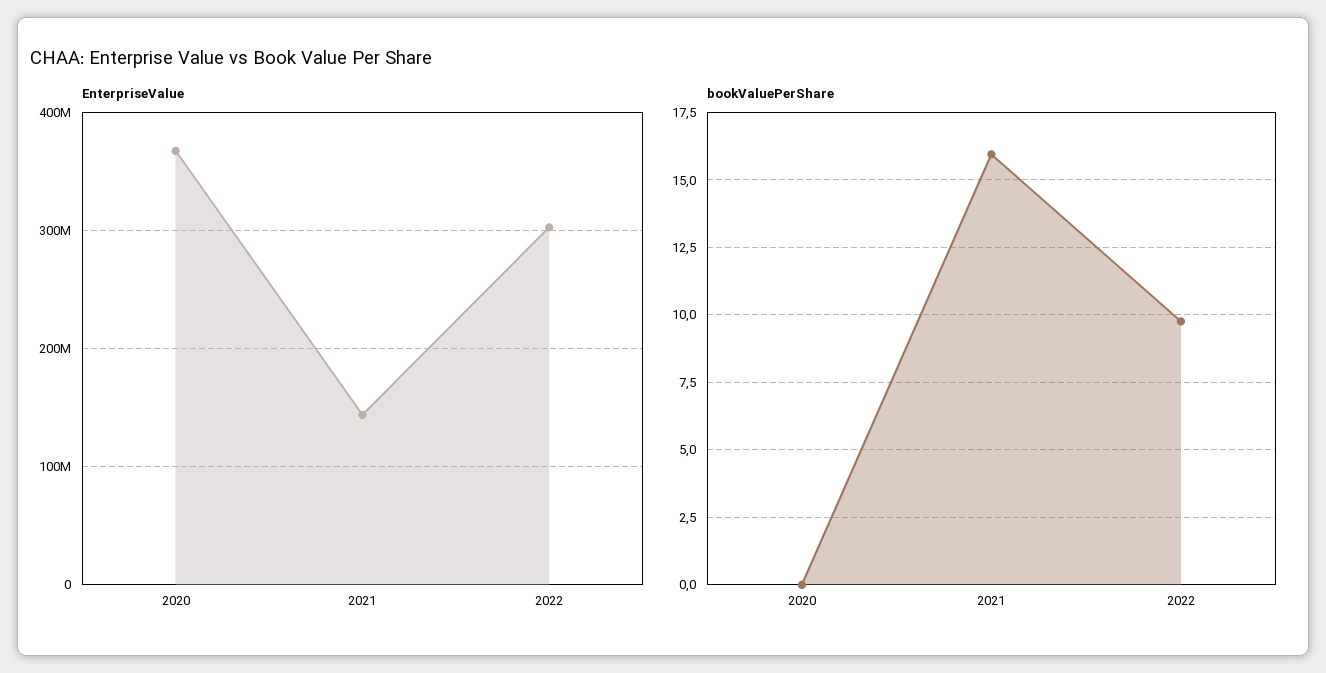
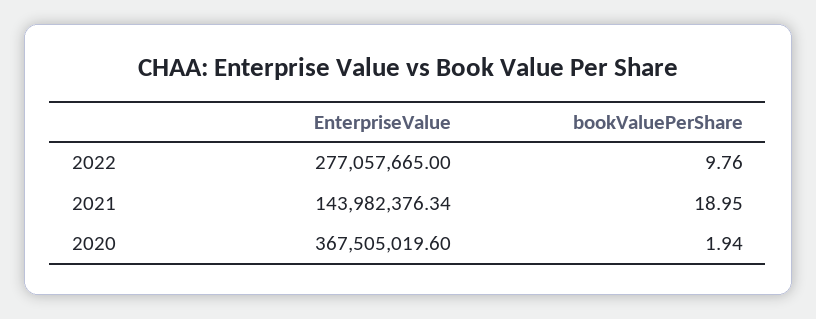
  {
    "EnterpriseValue": {
      "2020": 367505019.6,
      "2021": 143982376.34,
-     "2022": 300000000
+     "2022": 277057665
    },
    "bookValuePerShare": {
-     "2020": 0,
+     "2020": 1.94,
-     "2021": 16,
+     "2021": 18.95,
      "2022": 9.76
    }
  }

